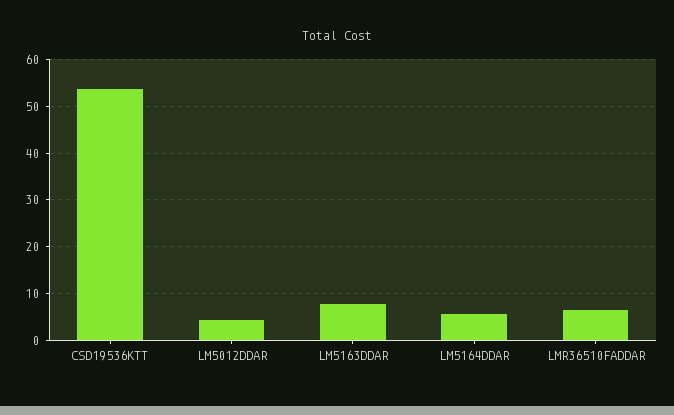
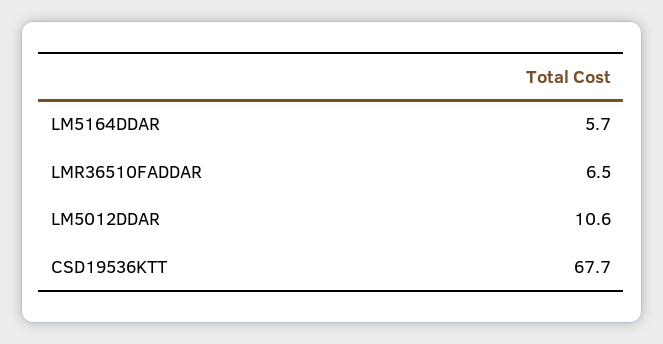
  {
-   "CSD19536KTT": 54,
+   "CSD19536KTT": 67.7,
-   "LM5012DDAR": 4,
+   "LM5012DDAR": 10.6,
-   "LM5163DDAR": 8,
    "LM5164DDAR": 5.7,
    "LMR36510FADDAR": 6.5
  }

